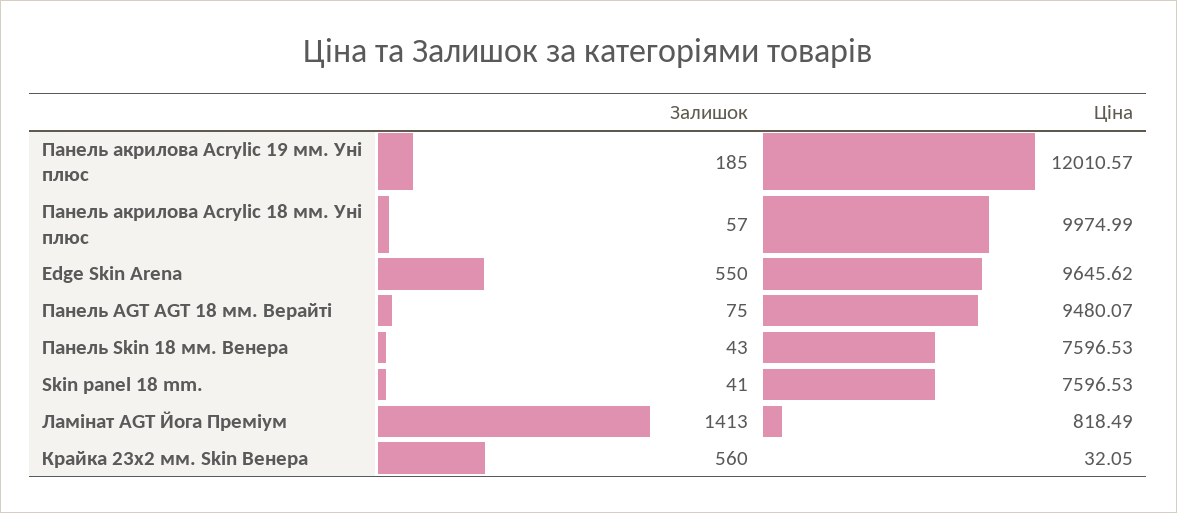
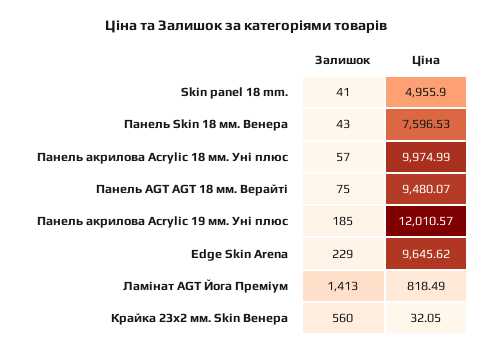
  {
    "Залишок": {
      "Панель акрилова Acrylic 19 мм. Уні плюс": 185,
      "Панель акрилова Acrylic 18 мм. Уні плюс": 57,
-     "Edge Skin Arena": 550,
+     "Edge Skin Arena": 229,
      "Панель AGT AGT 18 мм. Верайті": 75,
      "Панель Skin 18 мм. Венера": 43,
      "Skin panel 18 mm.": 41,
      "Ламінат AGT Йога Преміум": 1413,
      "Крайка 23x2 мм. Skin Венера": 560
    },
    "Ціна": {
      "Панель акрилова Acrylic 19 мм. Уні плюс": 12010.57,
      "Панель акрилова Acrylic 18 мм. Уні плюс": 9974.99,
      "Edge Skin Arena": 9645.62,
      "Панель AGT AGT 18 мм. Верайті": 9480.07,
      "Панель Skin 18 мм. Венера": 7596.53,
-     "Skin panel 18 mm.": 7596.53,
+     "Skin panel 18 mm.": 4955.9,
      "Ламінат AGT Йога Преміум": 818.49,
      "Крайка 23x2 мм. Skin Венера": 32.05
    }
  }

